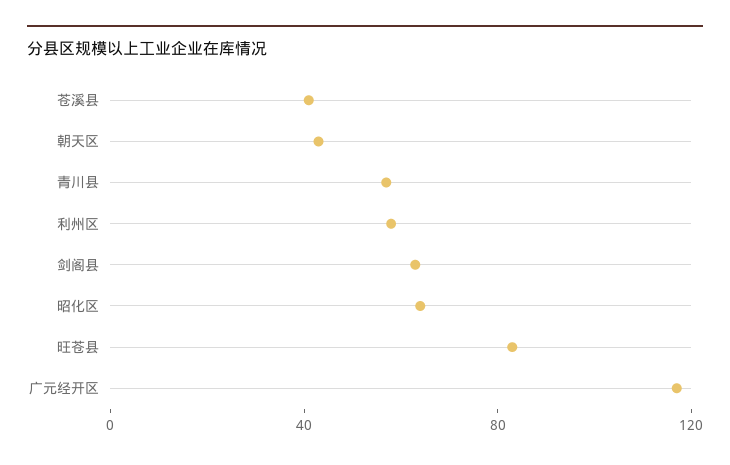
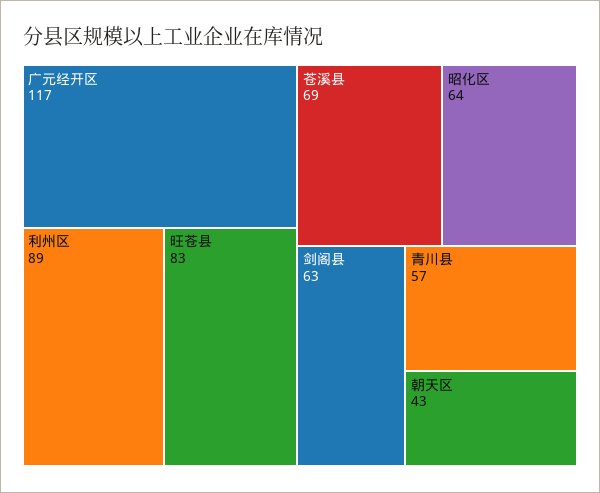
  {
-   "苍溪县": 40,
+   "苍溪县": 69,
    "朝天区": 43,
    "青川县": 57,
-   "利州区": 60,
+   "利州区": 89,
    "剑阁县": 63,
    "昭化区": 64,
    "旺苍县": 83,
    "广元经开区": 117
  }

